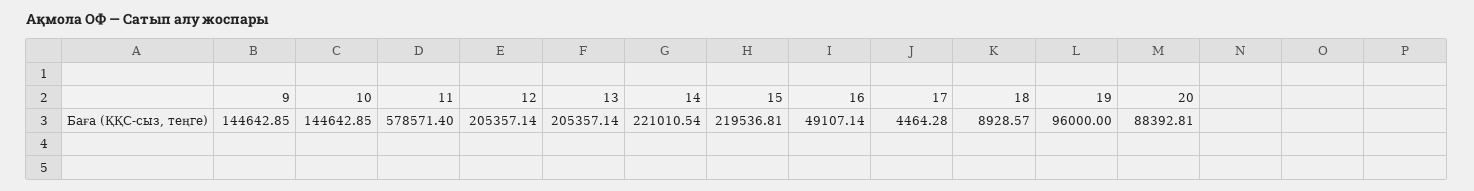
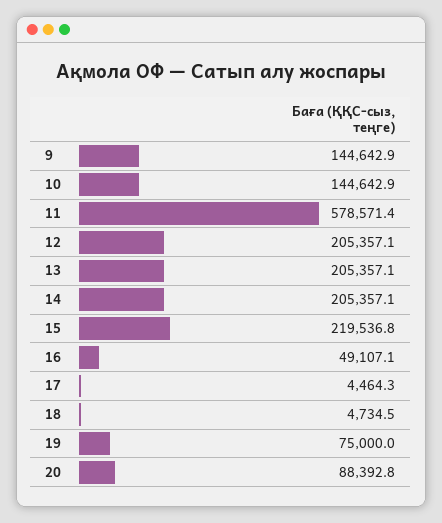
  {
    "9": 144642.85,
    "10": 144642.85,
    "11": 578571.4,
    "12": 205357.14,
    "13": 205357.14,
-   "14": 221010.54,
+   "14": 205357.1,
    "15": 219536.81,
    "16": 49107.14,
    "17": 4464.28,
-   "18": 8928.57,
+   "18": 4734.5,
-   "19": 96000,
+   "19": 75000,
    "20": 88392.81
  }

